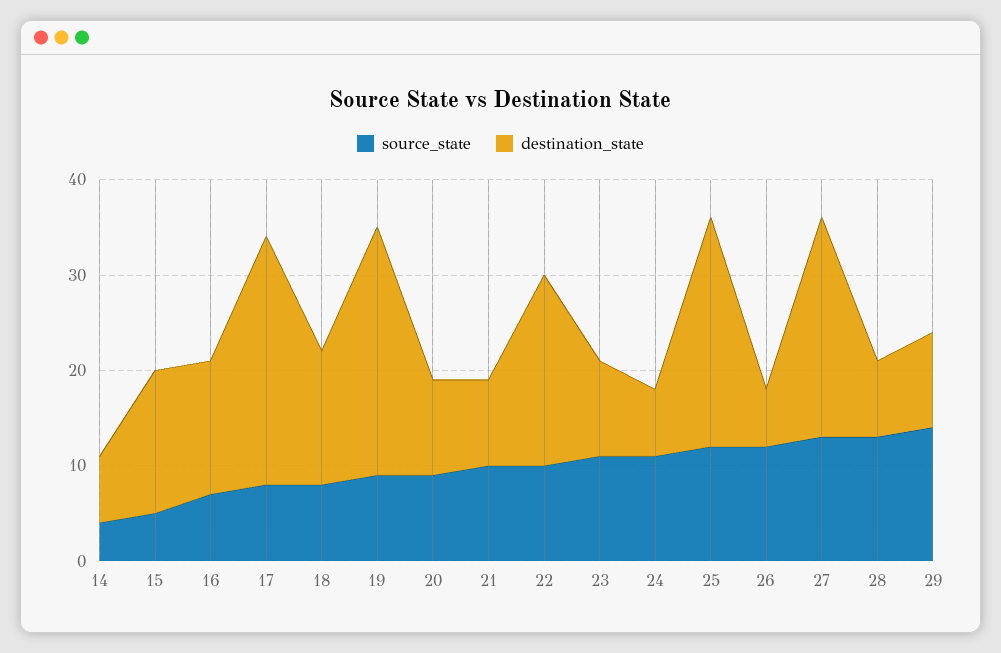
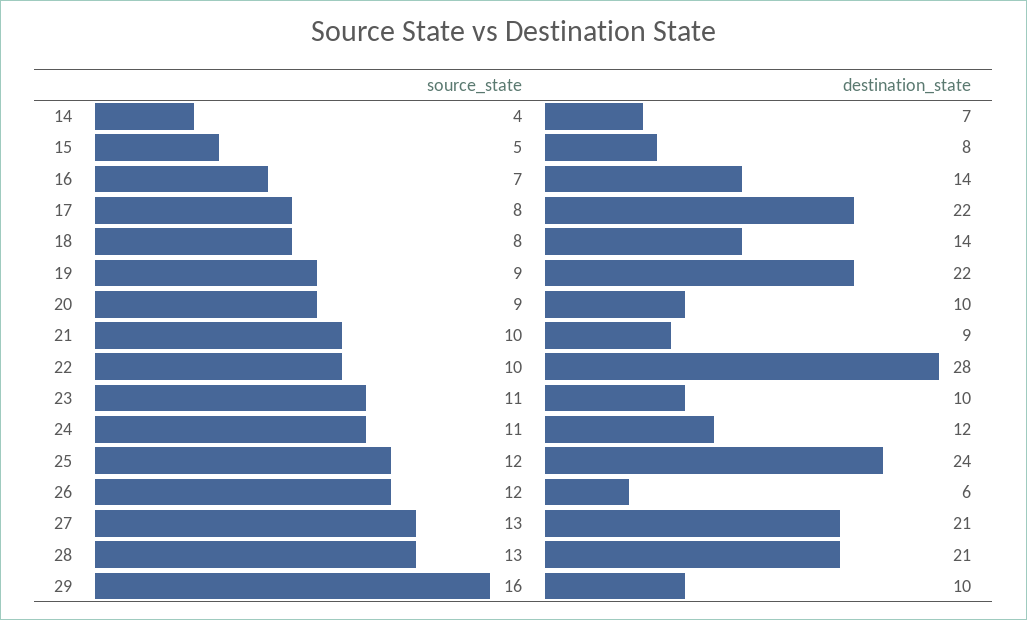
  {
    "source_state": {
      "14": 4,
      "15": 5,
      "16": 7,
      "17": 8,
      "18": 8,
      "19": 9,
      "20": 9,
      "21": 10,
      "22": 10,
      "23": 11,
      "24": 11,
      "25": 12,
      "26": 12,
      "27": 13,
      "28": 13,
-     "29": 14
+     "29": 16
    },
    "destination_state": {
      "14": 7,
-     "15": 15,
+     "15": 8,
      "16": 14,
-     "17": 26,
+     "17": 22,
      "18": 14,
-     "19": 26,
+     "19": 22,
      "20": 10,
      "21": 9,
-     "22": 20,
+     "22": 28,
      "23": 10,
-     "24": 7,
+     "24": 12,
      "25": 24,
      "26": 6,
-     "27": 23,
+     "27": 21,
-     "28": 8,
+     "28": 21,
      "29": 10
    }
  }

